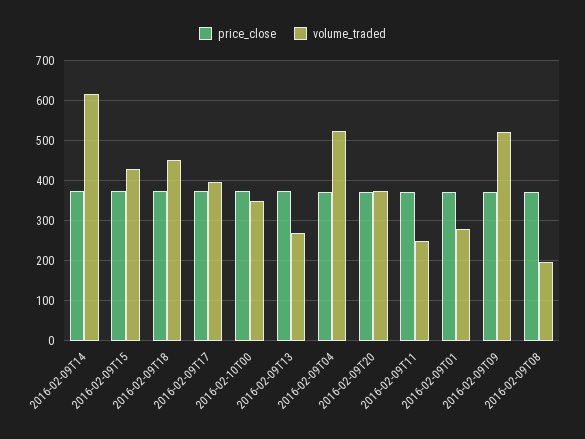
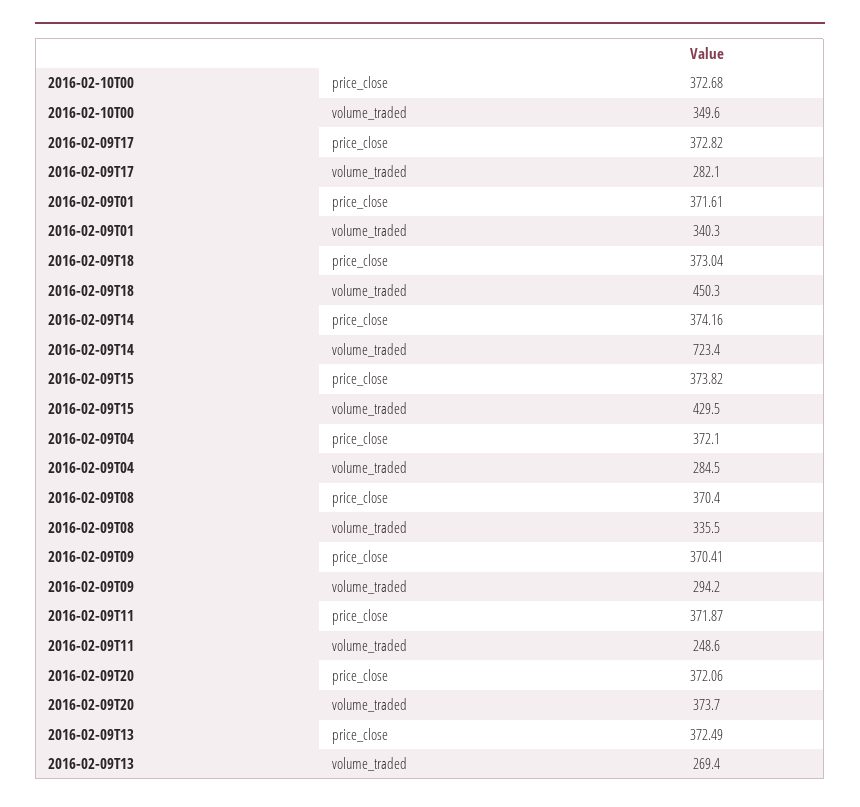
  {
    "price_close": {
      "2016-02-09T14": 374.16,
      "2016-02-09T15": 373.82,
      "2016-02-09T18": 373.04,
      "2016-02-09T17": 372.82,
      "2016-02-10T00": 372.68,
      "2016-02-09T13": 372.49,
      "2016-02-09T04": 372.1,
      "2016-02-09T20": 372.06,
      "2016-02-09T11": 371.87,
      "2016-02-09T01": 371.61,
      "2016-02-09T09": 370.41,
      "2016-02-09T08": 370.4
    },
    "volume_traded": {
-     "2016-02-09T14": 620,
+     "2016-02-09T14": 723.4,
      "2016-02-09T15": 429.5,
      "2016-02-09T18": 450.3,
-     "2016-02-09T17": 400,
+     "2016-02-09T17": 282.1,
      "2016-02-10T00": 349.6,
      "2016-02-09T13": 269.4,
-     "2016-02-09T04": 520,
+     "2016-02-09T04": 284.5,
      "2016-02-09T20": 373.7,
      "2016-02-09T11": 248.6,
-     "2016-02-09T01": 280,
+     "2016-02-09T01": 340.3,
-     "2016-02-09T09": 520,
+     "2016-02-09T09": 294.2,
-     "2016-02-09T08": 200
+     "2016-02-09T08": 335.5
    }
  }

